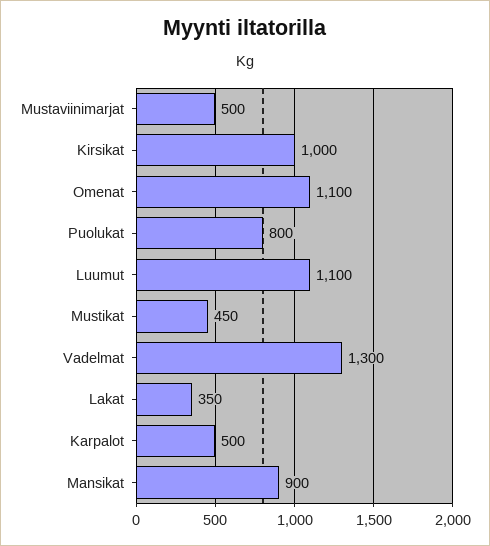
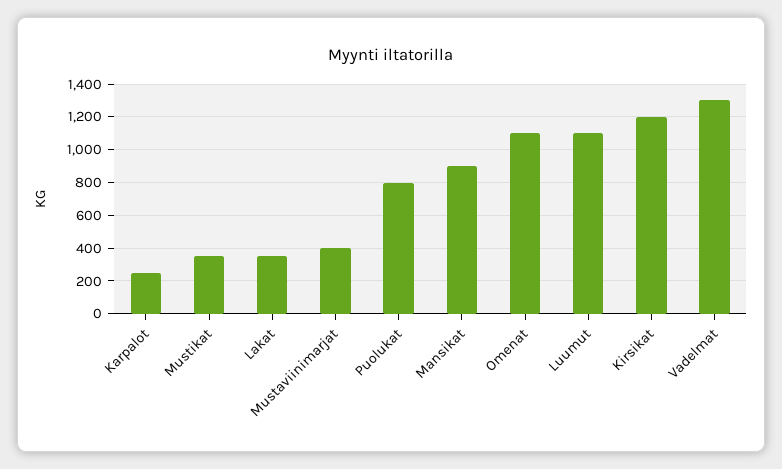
  {
-   "Mustaviinimarjat": 500,
+   "Mustaviinimarjat": 400,
-   "Kirsikat": 1000,
+   "Kirsikat": 1200,
    "Omenat": 1100,
    "Puolukat": 800,
    "Luumut": 1100,
-   "Mustikat": 450,
+   "Mustikat": 350,
    "Vadelmat": 1300,
    "Lakat": 350,
-   "Karpalot": 500,
+   "Karpalot": 250,
    "Mansikat": 900
  }

